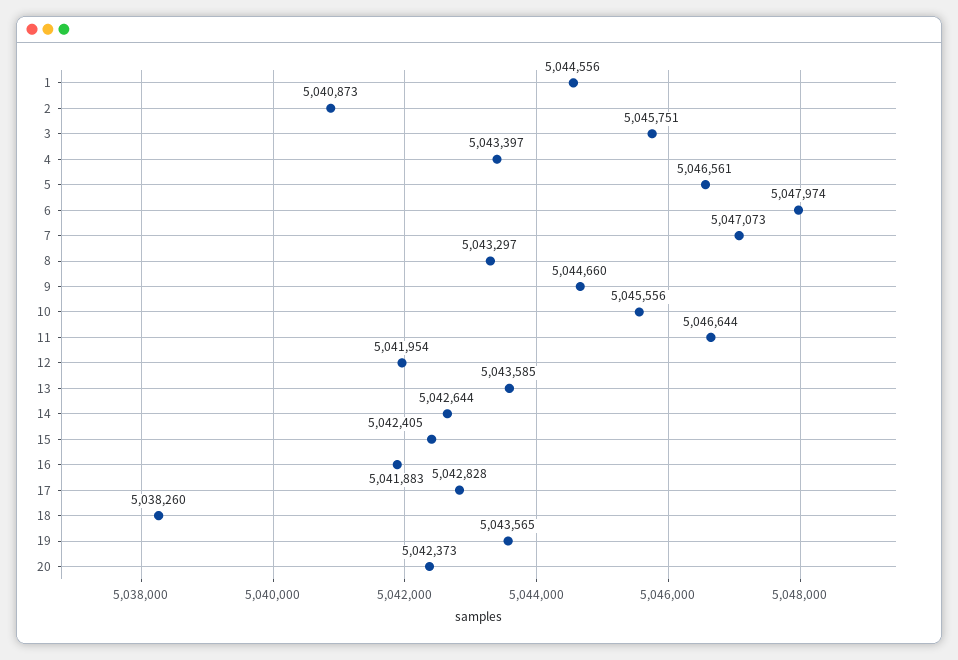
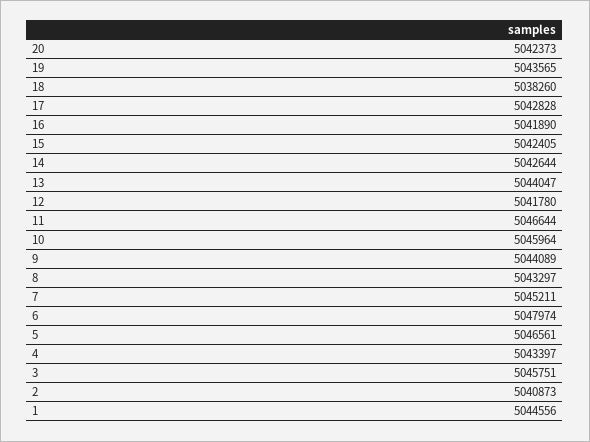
  {
    "1": 5044556,
    "2": 5040873,
    "3": 5045751,
    "4": 5043397,
    "5": 5046561,
    "6": 5047974,
-   "7": 5047073,
+   "7": 5045211,
    "8": 5043297,
-   "9": 5044660,
+   "9": 5044089,
-   "10": 5045556,
+   "10": 5045964,
    "11": 5046644,
-   "12": 5041954,
+   "12": 5041780,
-   "13": 5043585,
+   "13": 5044047,
    "14": 5042644,
    "15": 5042405,
-   "16": 5041883,
+   "16": 5041890,
    "17": 5042828,
    "18": 5038260,
    "19": 5043565,
    "20": 5042373
  }

